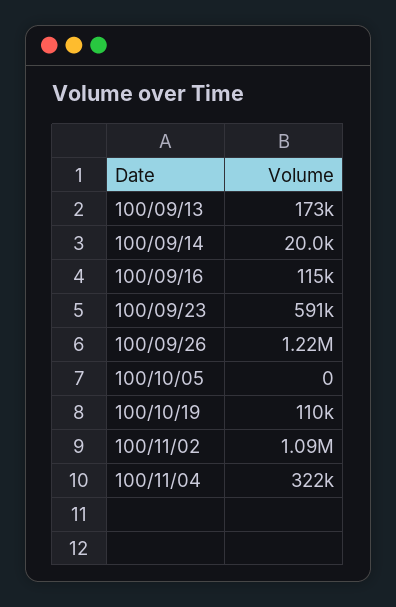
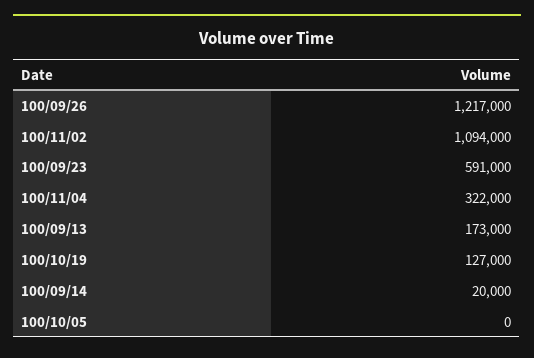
  {
    "100/09/13": 173000,
    "100/09/14": 20000,
-   "100/09/16": 115000,
    "100/09/23": 591000,
    "100/09/26": 1217000,
    "100/10/05": 0,
-   "100/10/19": 110000,
+   "100/10/19": 127000,
    "100/11/02": 1094000,
    "100/11/04": 322000
  }

